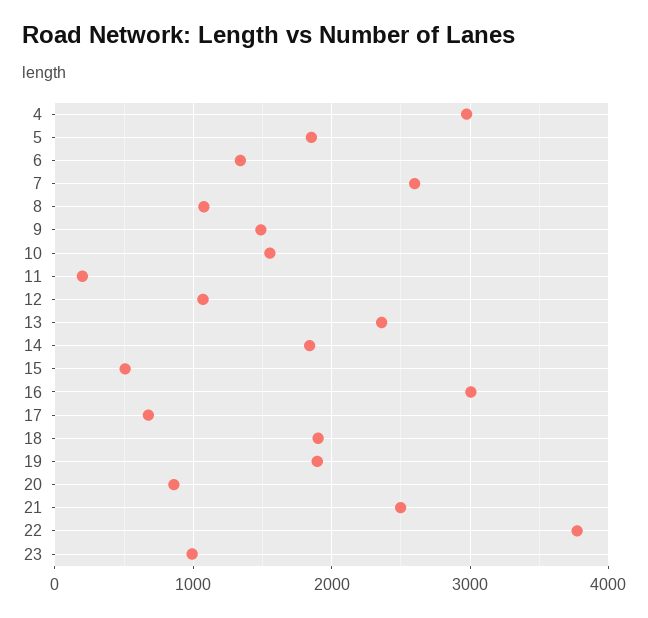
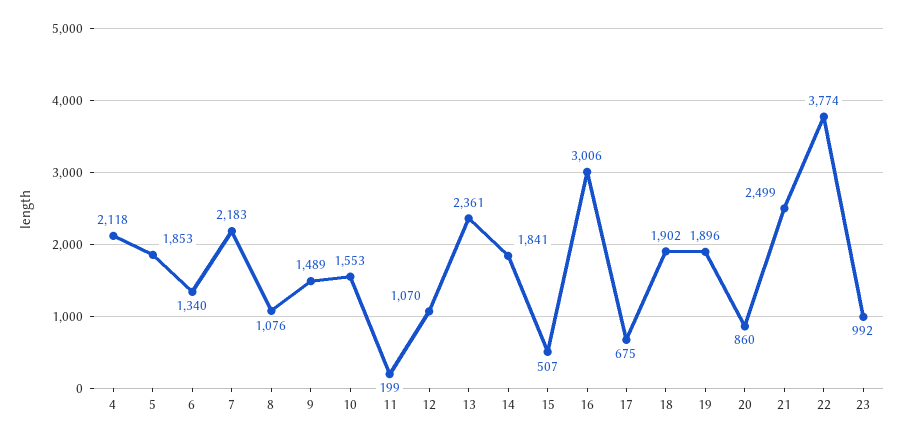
  {
-   "4": 3000,
+   "4": 2118,
    "5": 1853,
    "6": 1340,
-   "7": 2600,
+   "7": 2183,
    "8": 1076,
    "9": 1489,
    "10": 1553,
    "11": 199,
    "12": 1070,
    "13": 2361,
    "14": 1841,
    "15": 507,
    "16": 3006,
    "17": 675,
    "18": 1902,
    "19": 1896,
    "20": 860,
    "21": 2499,
    "22": 3774,
    "23": 992
  }

